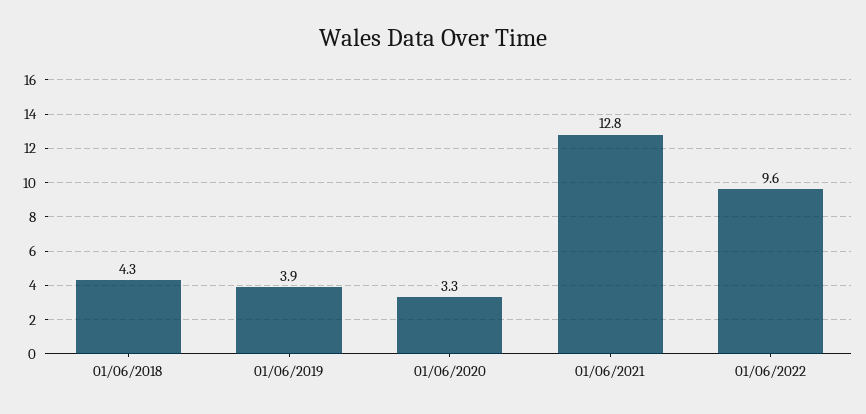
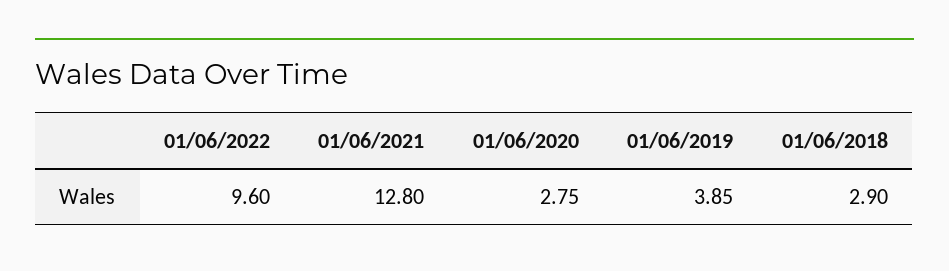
  {
-   "01/06/2018": 4.3,
+   "01/06/2018": 2.9,
    "01/06/2019": 3.85,
-   "01/06/2020": 3.3,
+   "01/06/2020": 2.75,
    "01/06/2021": 12.8,
    "01/06/2022": 9.6
  }

